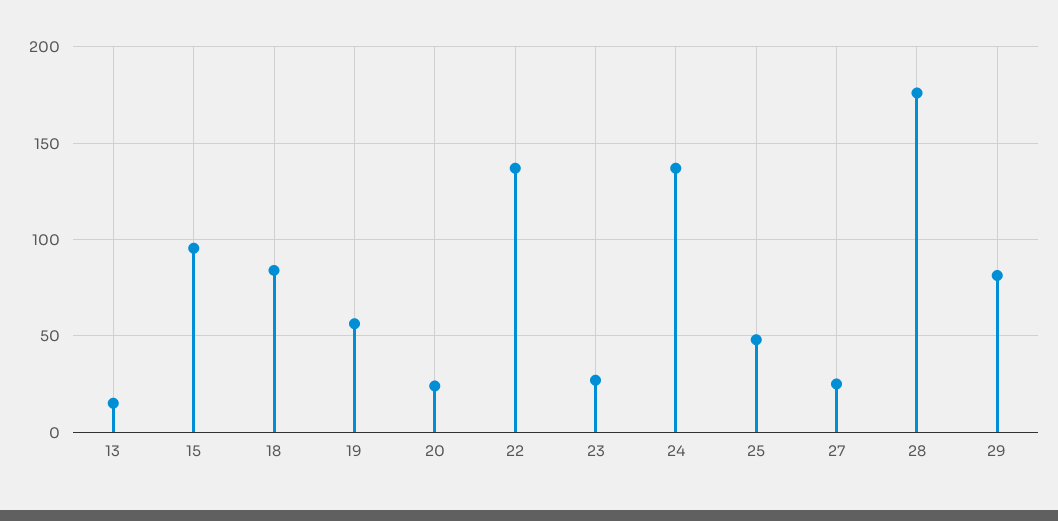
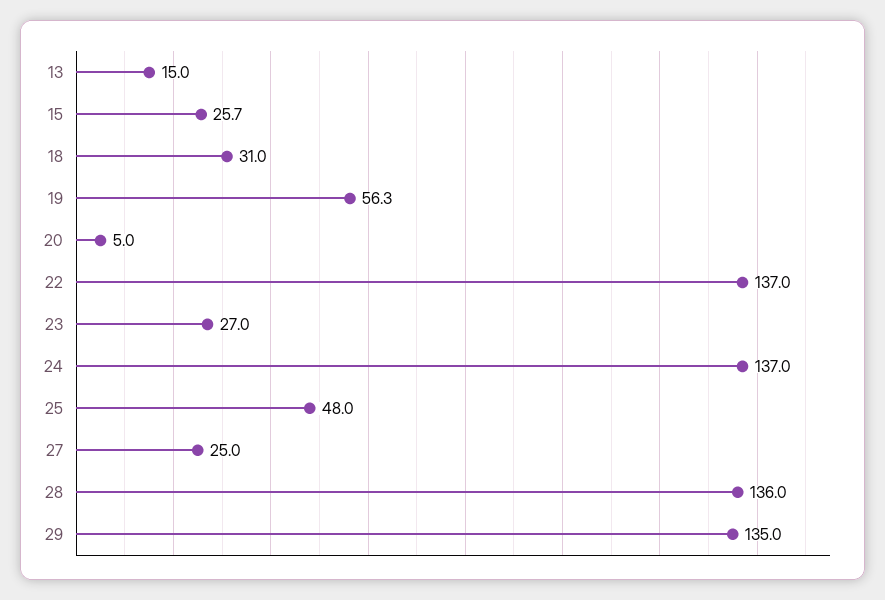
  {
    "13": 15,
-   "15": 95,
+   "15": 25.7,
-   "18": 85,
+   "18": 31,
    "19": 56.3,
-   "20": 25,
+   "20": 5,
    "22": 137,
    "23": 27,
    "24": 137,
    "25": 48,
    "27": 25,
-   "28": 175,
+   "28": 136,
-   "29": 80
+   "29": 135
  }

